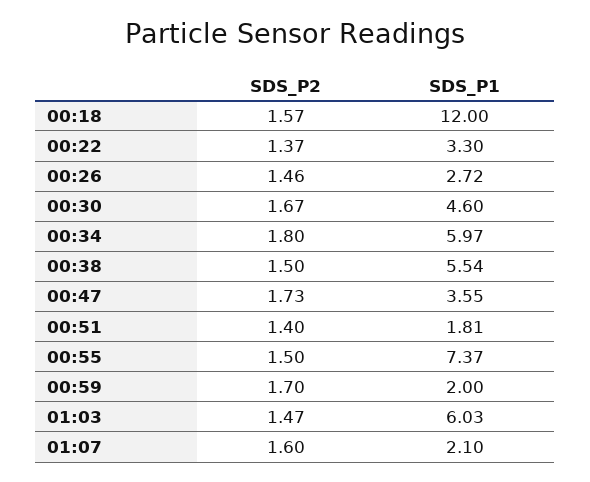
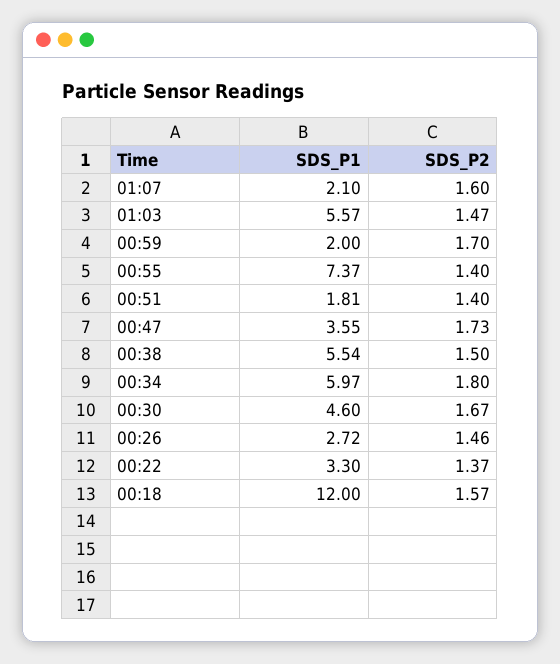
  {
    "SDS_P2": {
      "00:18": 1.57,
      "00:22": 1.37,
      "00:26": 1.46,
      "00:30": 1.67,
      "00:34": 1.8,
      "00:38": 1.5,
      "00:47": 1.73,
      "00:51": 1.4,
-     "00:55": 1.5,
+     "00:55": 1.4,
      "00:59": 1.7,
      "01:03": 1.47,
      "01:07": 1.6
    },
    "SDS_P1": {
      "00:18": 12,
      "00:22": 3.3,
      "00:26": 2.72,
      "00:30": 4.6,
      "00:34": 5.97,
      "00:38": 5.54,
      "00:47": 3.55,
      "00:51": 1.81,
      "00:55": 7.37,
      "00:59": 2,
-     "01:03": 6.03,
+     "01:03": 5.57,
      "01:07": 2.1
    }
  }

